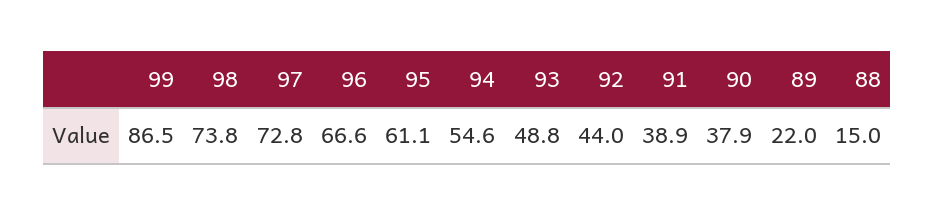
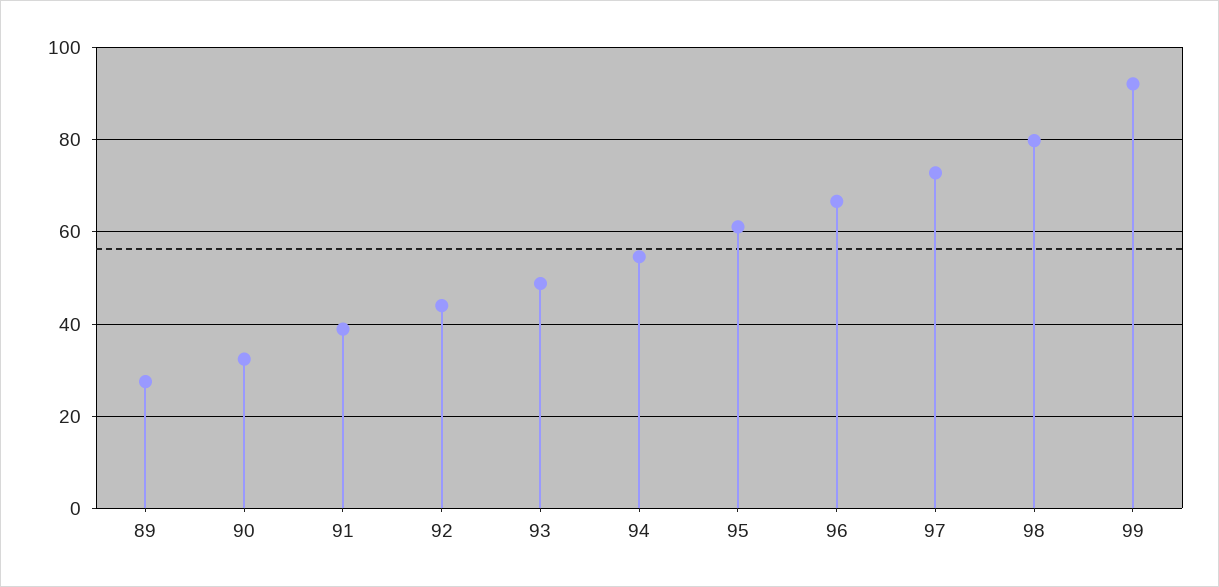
  {
-   "99": 86.5,
+   "99": 92,
-   "98": 73.8,
+   "98": 80,
    "97": 72.8,
    "96": 66.6,
    "95": 61.1,
    "94": 54.6,
    "93": 48.8,
    "92": 44,
    "91": 38.9,
-   "90": 37.9,
+   "90": 32,
-   "89": 22,
+   "89": 28
-   "88": 15
  }

